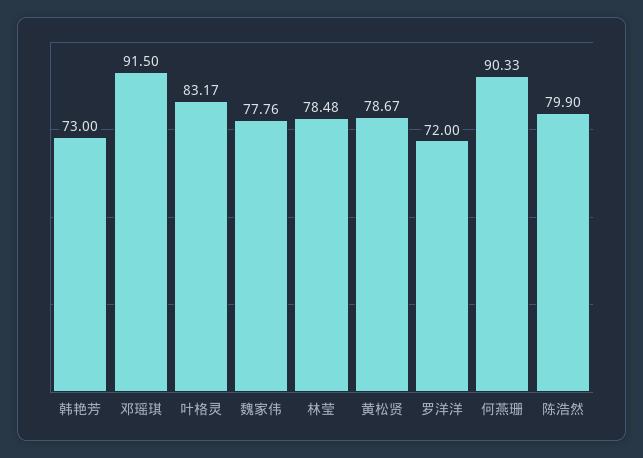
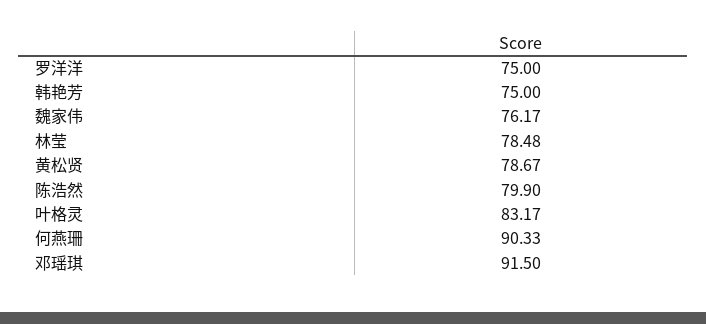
  {
-   "韩艳芳": 73,
+   "韩艳芳": 75,
    "邓瑶琪": 91.5,
    "叶格灵": 83.17,
-   "魏家伟": 77.76,
+   "魏家伟": 76.17,
    "林莹": 78.48,
    "黄松贤": 78.67,
-   "罗洋洋": 72,
+   "罗洋洋": 75,
    "何燕珊": 90.33,
    "陈浩然": 79.9
  }

